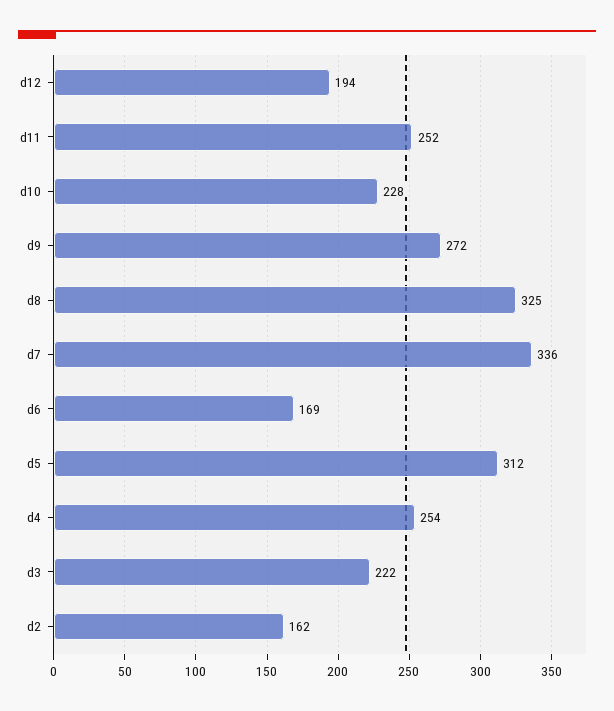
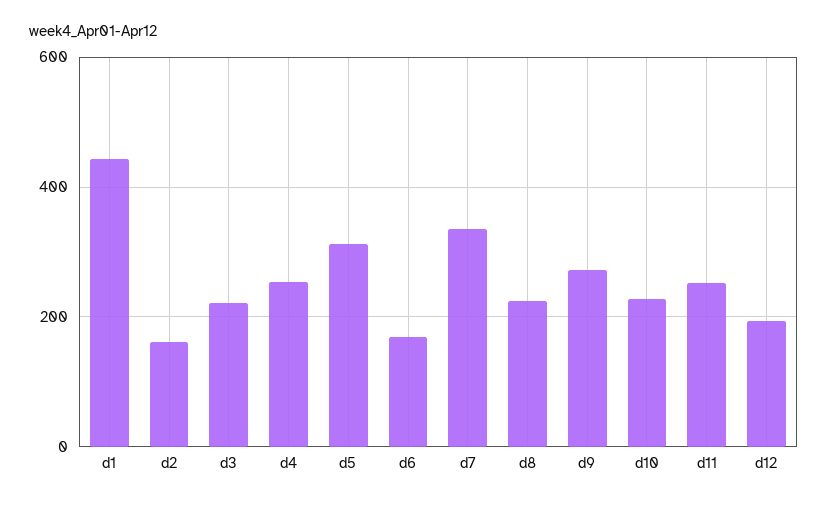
  {
    "d12": 194,
    "d11": 252,
    "d10": 228,
    "d9": 272,
-   "d8": 325,
+   "d8": 220,
    "d7": 336,
    "d6": 169,
    "d5": 312,
    "d4": 254,
    "d3": 222,
-   "d2": 162
+   "d2": 162,
+   "d1": 440
  }

